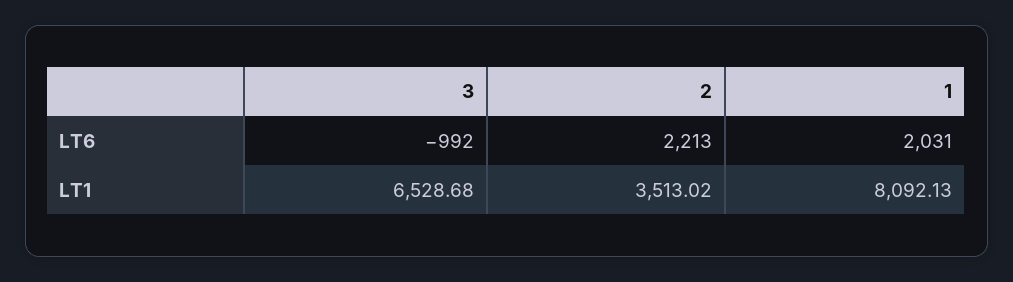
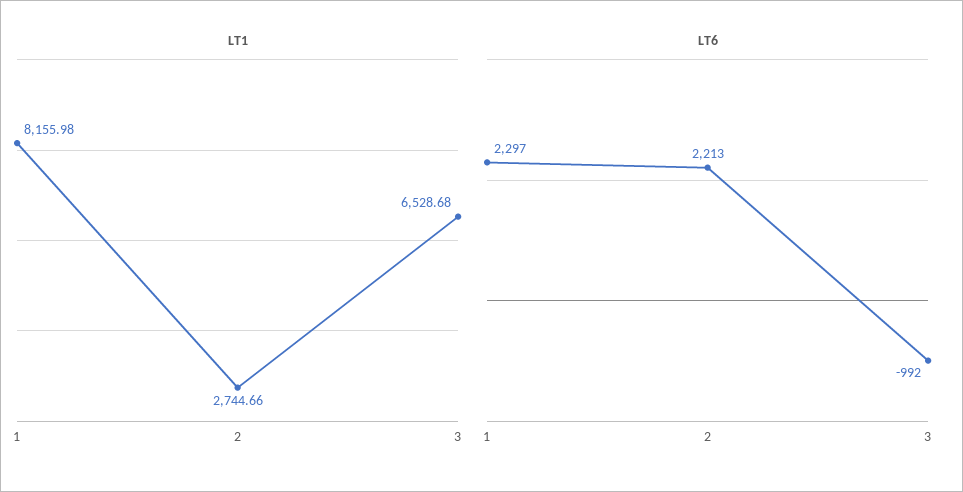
  {
    "LT6": {
      "3": -992,
      "2": 2213,
-     "1": 2031
+     "1": 2297
    },
    "LT1": {
      "3": 6528.68,
-     "2": 3513.02,
+     "2": 2744.66,
-     "1": 8092.13
+     "1": 8155.98
    }
  }

